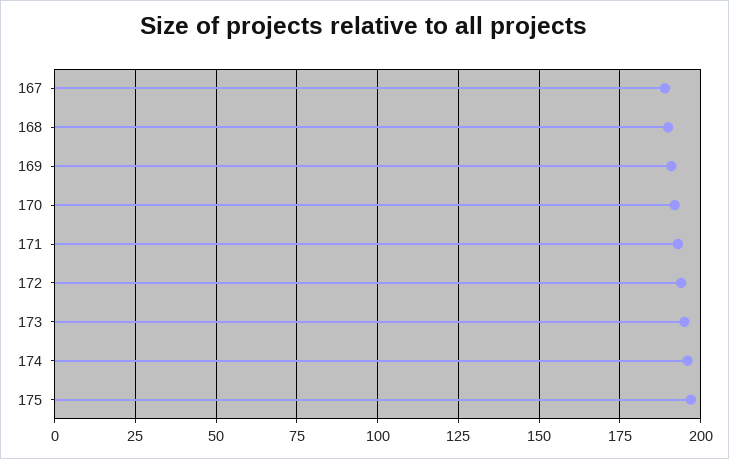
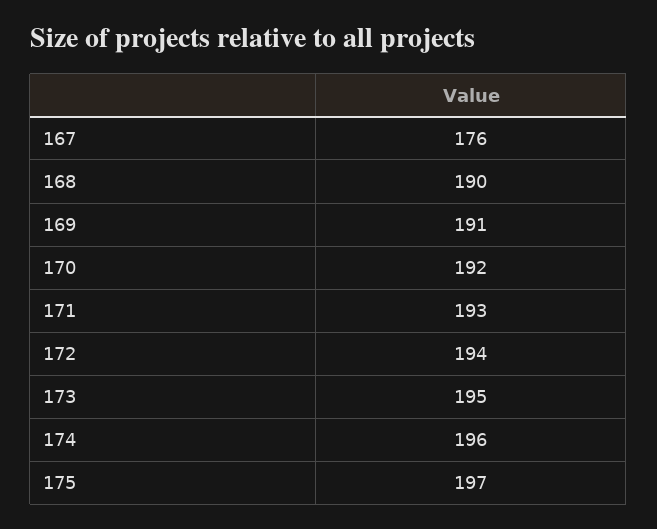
  {
-   "167": 190,
+   "167": 176,
    "168": 190,
    "169": 191,
    "170": 192,
    "171": 193,
    "172": 194,
    "173": 195,
    "174": 196,
    "175": 197
  }

